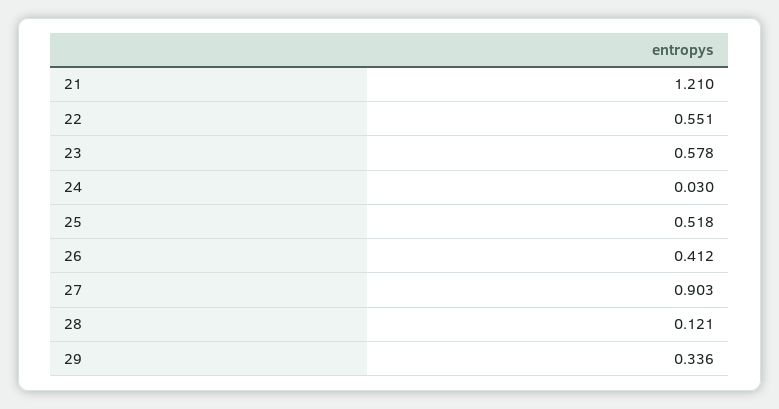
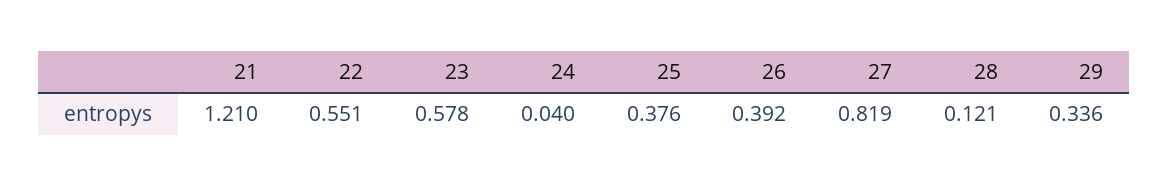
  {
    "21": 1.21,
    "22": 0.551,
    "23": 0.578,
-   "24": 0.03,
+   "24": 0.04,
-   "25": 0.518,
+   "25": 0.376,
-   "26": 0.412,
+   "26": 0.392,
-   "27": 0.903,
+   "27": 0.819,
    "28": 0.121,
    "29": 0.336
  }

